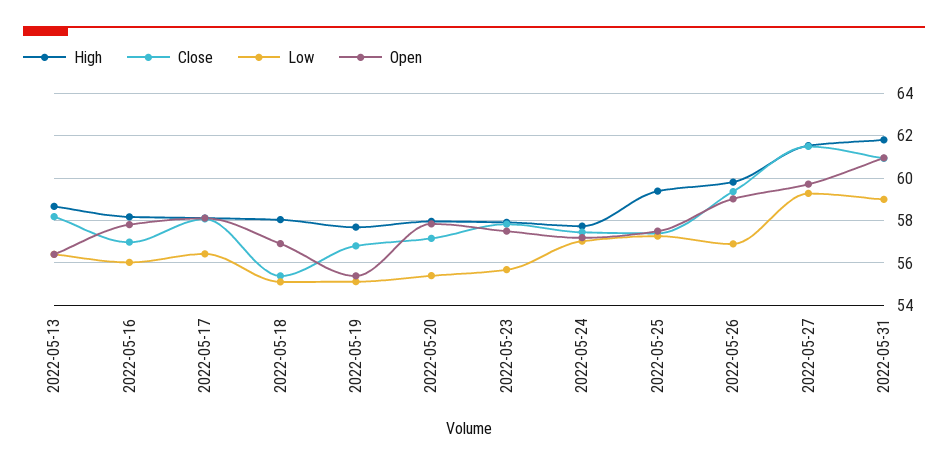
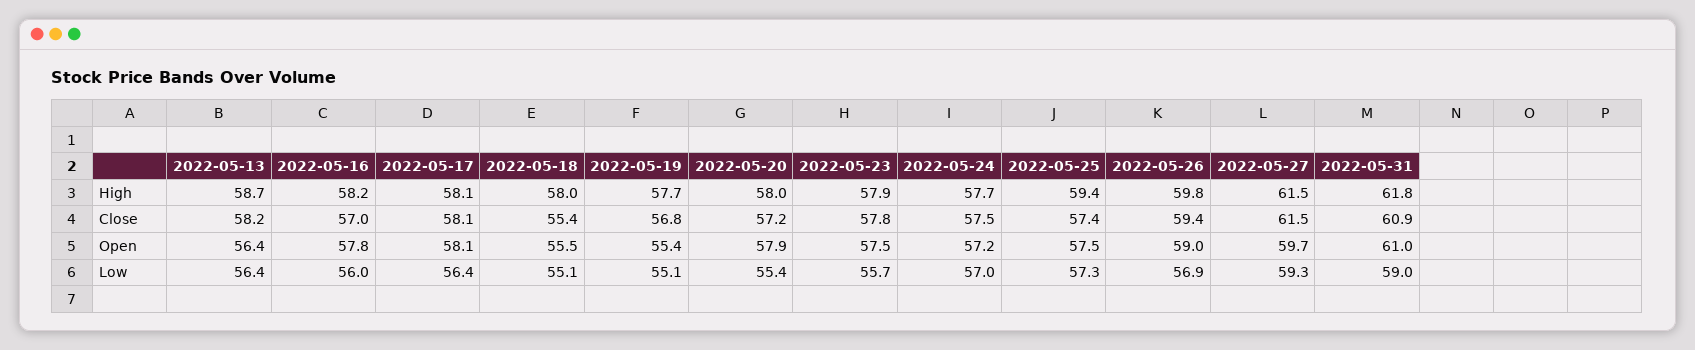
  {
    "High": {
      "2022-05-13": 58.7,
      "2022-05-16": 58.2,
      "2022-05-17": 58.1,
      "2022-05-18": 58,
      "2022-05-19": 57.7,
      "2022-05-20": 58,
      "2022-05-23": 57.9,
      "2022-05-24": 57.7,
      "2022-05-25": 59.4,
      "2022-05-26": 59.8,
      "2022-05-27": 61.5,
      "2022-05-31": 61.8
    },
    "Close": {
      "2022-05-13": 58.2,
      "2022-05-16": 57,
      "2022-05-17": 58.1,
      "2022-05-18": 55.4,
      "2022-05-19": 56.8,
      "2022-05-20": 57.2,
      "2022-05-23": 57.8,
      "2022-05-24": 57.5,
      "2022-05-25": 57.4,
      "2022-05-26": 59.4,
      "2022-05-27": 61.5,
      "2022-05-31": 60.9
    },
    "Low": {
      "2022-05-13": 56.4,
      "2022-05-16": 56,
      "2022-05-17": 56.4,
      "2022-05-18": 55.1,
      "2022-05-19": 55.1,
      "2022-05-20": 55.4,
      "2022-05-23": 55.7,
      "2022-05-24": 57,
      "2022-05-25": 57.3,
      "2022-05-26": 56.9,
      "2022-05-27": 59.3,
      "2022-05-31": 59
    },
    "Open": {
      "2022-05-13": 56.4,
      "2022-05-16": 57.8,
      "2022-05-17": 58.1,
-     "2022-05-18": 57,
+     "2022-05-18": 55.5,
      "2022-05-19": 55.4,
      "2022-05-20": 57.9,
      "2022-05-23": 57.5,
      "2022-05-24": 57.2,
      "2022-05-25": 57.5,
      "2022-05-26": 59,
      "2022-05-27": 59.7,
      "2022-05-31": 61
    }
  }

